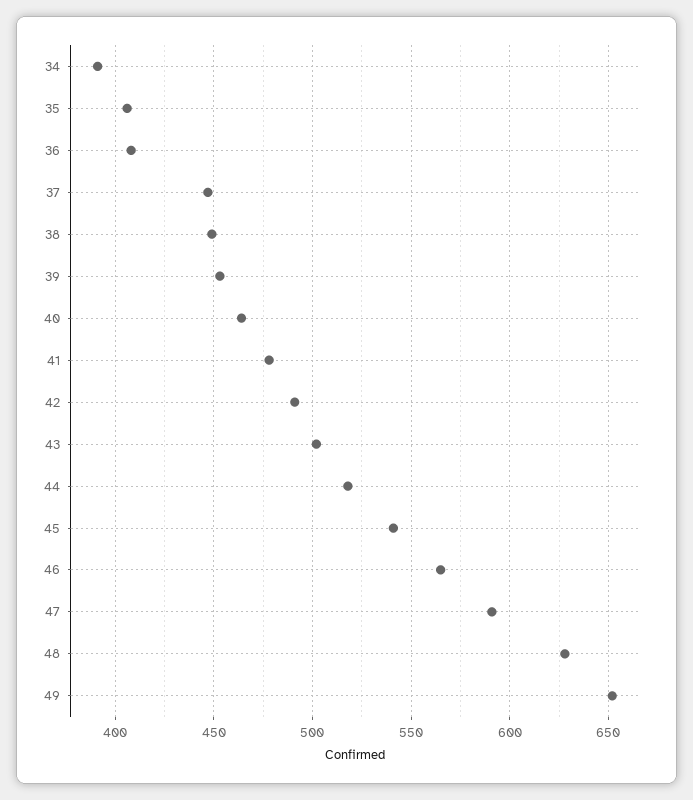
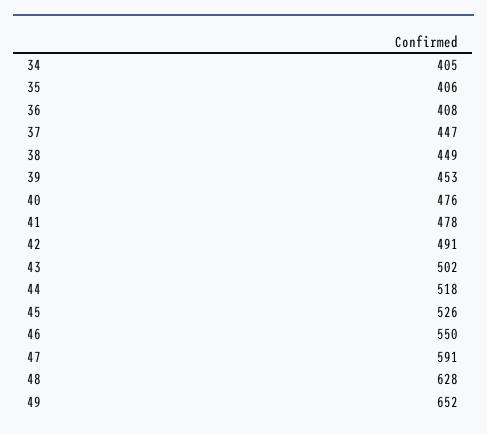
  {
-   "34": 390,
+   "34": 405,
    "35": 406,
    "36": 408,
    "37": 447,
    "38": 449,
    "39": 453,
-   "40": 465,
+   "40": 476,
    "41": 478,
    "42": 491,
    "43": 502,
    "44": 518,
-   "45": 540,
+   "45": 526,
-   "46": 565,
+   "46": 550,
    "47": 591,
    "48": 628,
    "49": 652
  }

